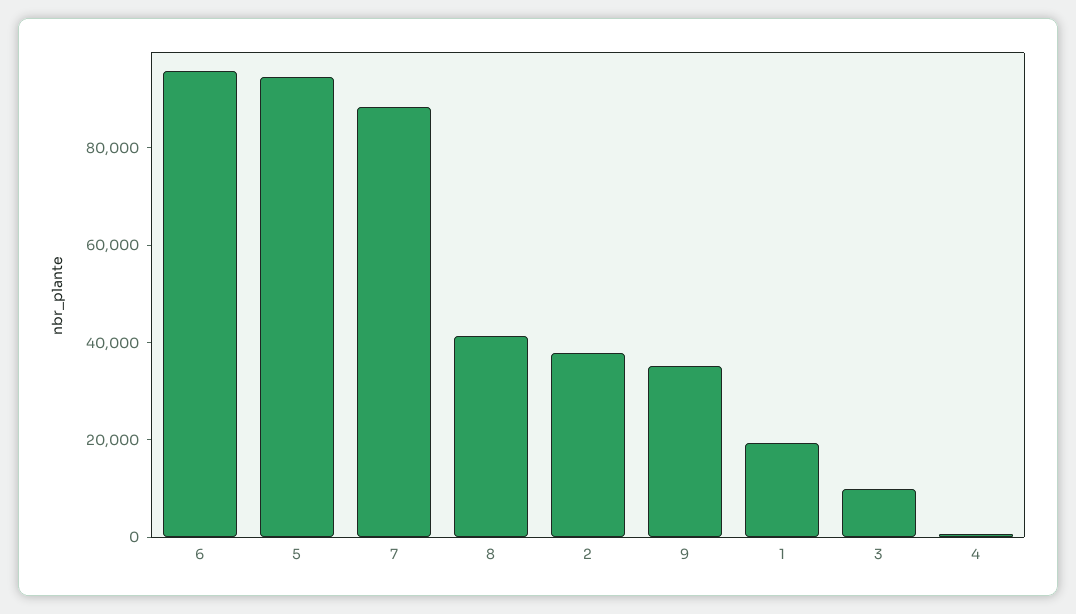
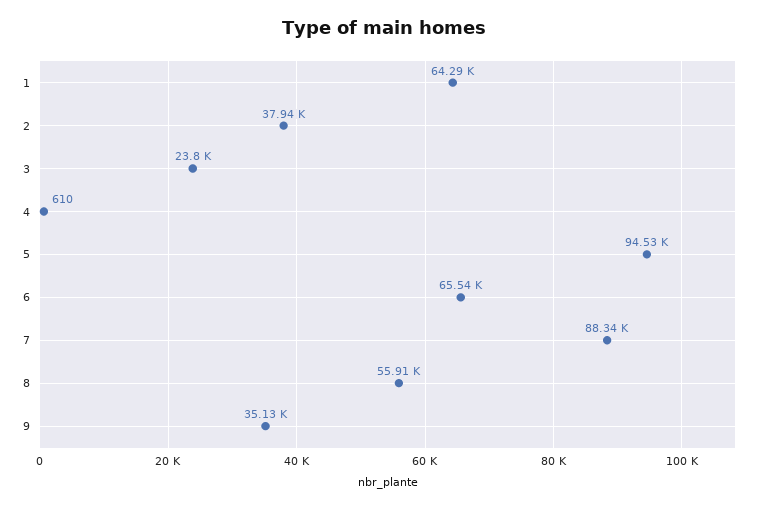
  {
-   "6": 95000,
+   "6": 65540,
    "5": 94530,
    "7": 88340,
-   "8": 40000,
+   "8": 55910,
    "2": 37940,
    "9": 35130,
-   "1": 20000,
+   "1": 64290,
-   "3": 10000,
+   "3": 23800,
    "4": 610
  }

